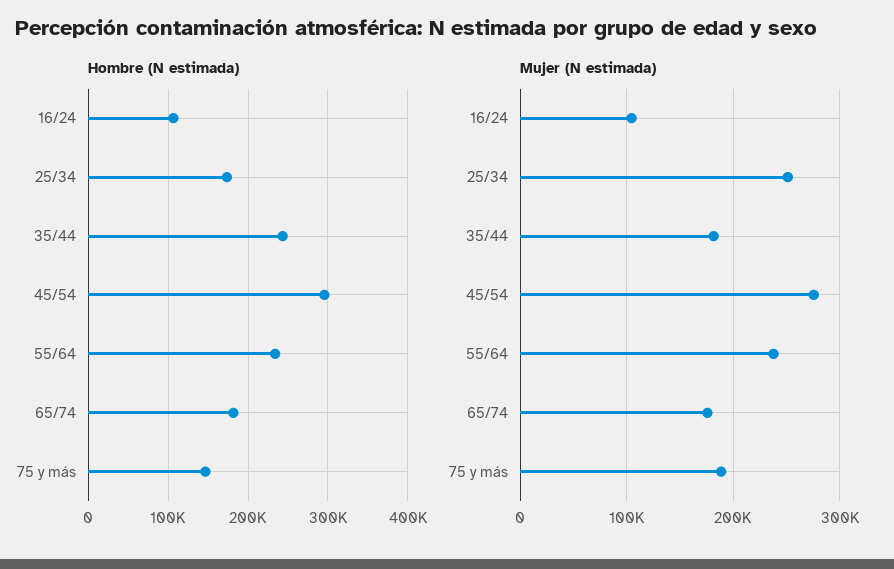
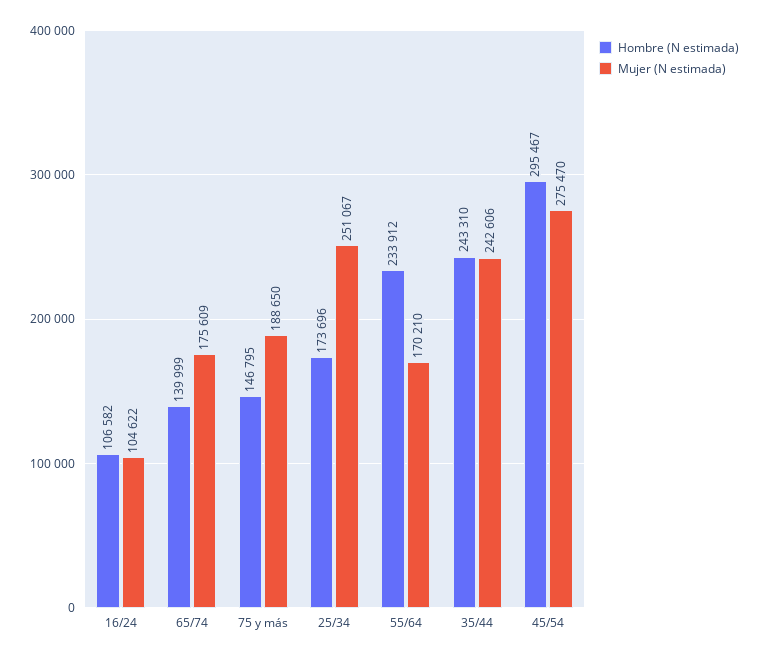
  {
    "Hombre (N estimada)": {
      "16/24": 106582,
      "25/34": 173696,
      "35/44": 243310,
      "45/54": 295467,
      "55/64": 233912,
-     "65/74": 180000,
+     "65/74": 139999,
      "75 y más": 146795
    },
    "Mujer (N estimada)": {
      "16/24": 104622,
      "25/34": 251067,
-     "35/44": 180000,
+     "35/44": 242606,
      "45/54": 275470,
-     "55/64": 240000,
+     "55/64": 170210,
      "65/74": 175609,
      "75 y más": 188650
    }
  }

